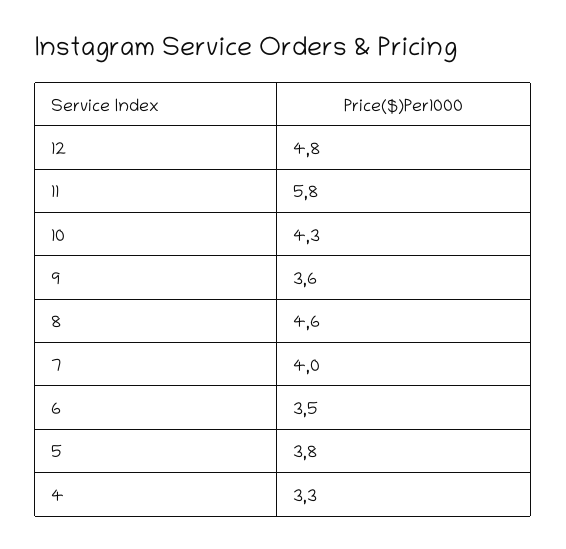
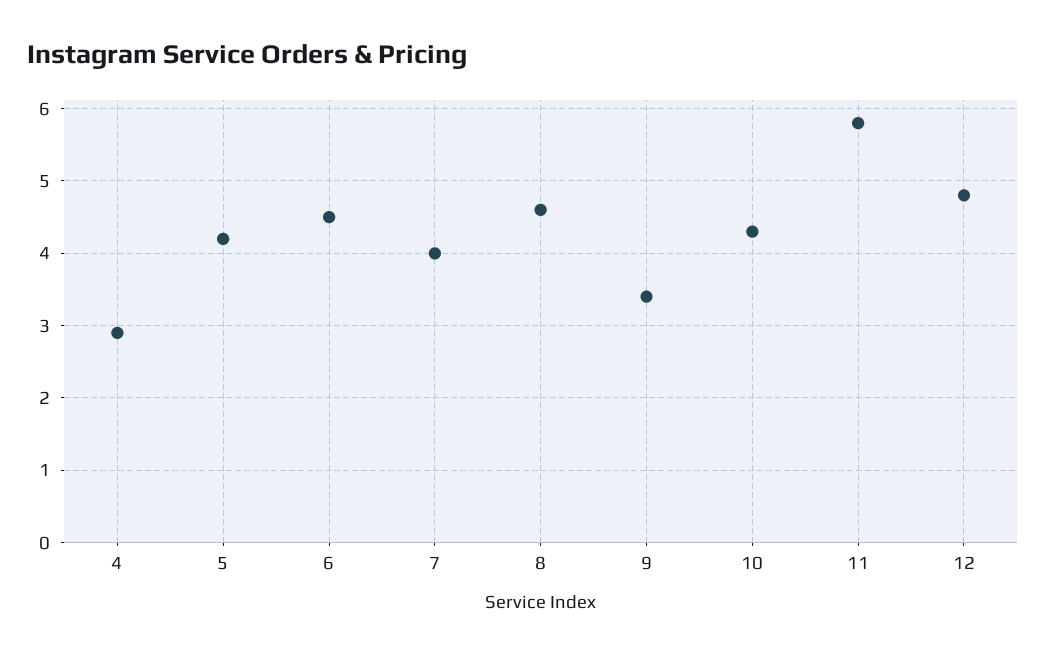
  {
    "12": 4.8,
    "11": 5.8,
    "10": 4.3,
-   "9": 3.6,
+   "9": 3.4,
    "8": 4.6,
    "7": 4,
-   "6": 3.5,
+   "6": 4.5,
-   "5": 3.8,
+   "5": 4.2,
-   "4": 3.3
+   "4": 2.9
  }

